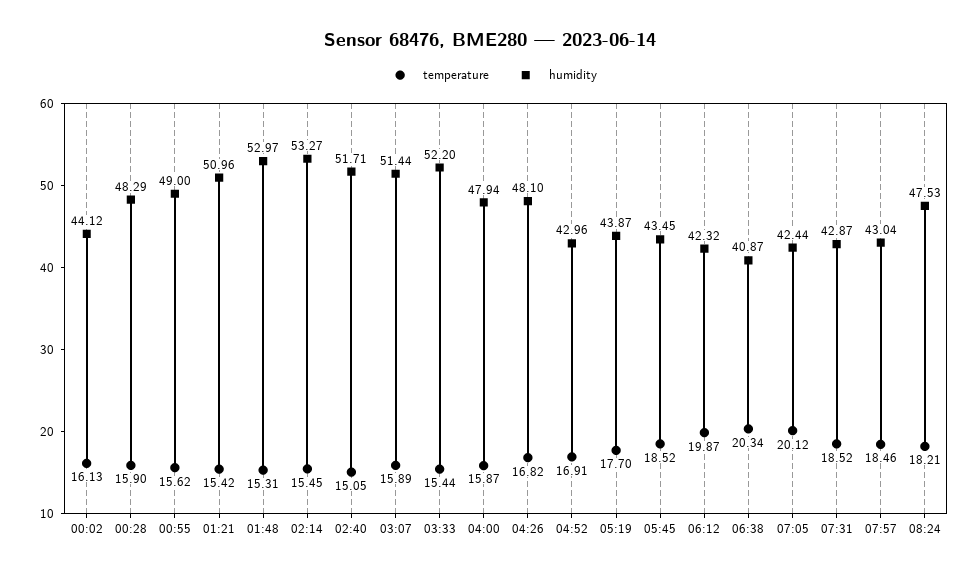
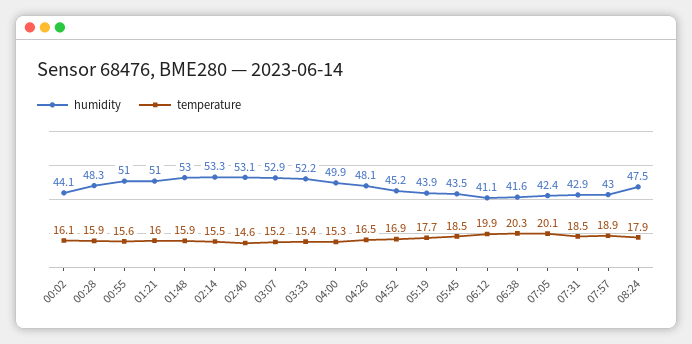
  {
    "temperature": {
      "00:02": 16.13,
      "00:28": 15.9,
      "00:55": 15.62,
-     "01:21": 15.42,
+     "01:21": 16,
-     "01:48": 15.31,
+     "01:48": 15.9,
      "02:14": 15.45,
-     "02:40": 15.05,
+     "02:40": 14.6,
-     "03:07": 15.89,
+     "03:07": 15.2,
      "03:33": 15.44,
-     "04:00": 15.87,
+     "04:00": 15.3,
-     "04:26": 16.82,
+     "04:26": 16.5,
      "04:52": 16.91,
      "05:19": 17.7,
      "05:45": 18.52,
      "06:12": 19.87,
      "06:38": 20.34,
      "07:05": 20.12,
      "07:31": 18.52,
-     "07:57": 18.46,
+     "07:57": 18.9,
-     "08:24": 18.21
+     "08:24": 17.9
    },
    "humidity": {
      "00:02": 44.12,
      "00:28": 48.29,
-     "00:55": 49,
+     "00:55": 51,
      "01:21": 50.96,
      "01:48": 52.97,
      "02:14": 53.27,
-     "02:40": 51.71,
+     "02:40": 53.1,
-     "03:07": 51.44,
+     "03:07": 52.9,
      "03:33": 52.2,
-     "04:00": 47.94,
+     "04:00": 49.9,
      "04:26": 48.1,
-     "04:52": 42.96,
+     "04:52": 45.2,
      "05:19": 43.87,
      "05:45": 43.45,
-     "06:12": 42.32,
+     "06:12": 41.1,
-     "06:38": 40.87,
+     "06:38": 41.6,
      "07:05": 42.44,
      "07:31": 42.87,
      "07:57": 43.04,
      "08:24": 47.53
    }
  }

